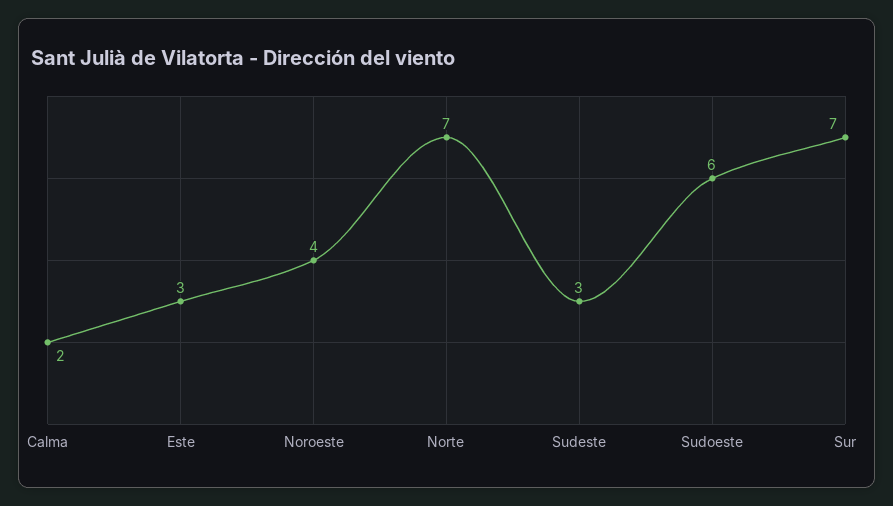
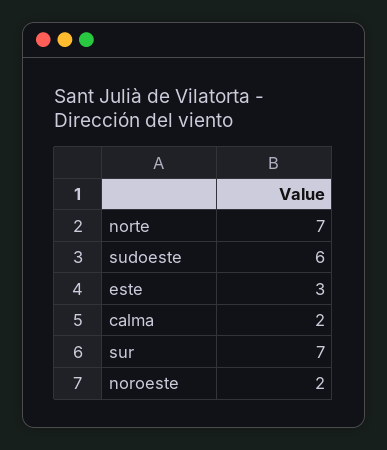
  {
    "Calma": 2,
    "Este": 3,
-   "Noroeste": 4,
+   "Noroeste": 2,
    "Norte": 7,
-   "Sudeste": 3,
    "Sudoeste": 6,
    "Sur": 7
  }

